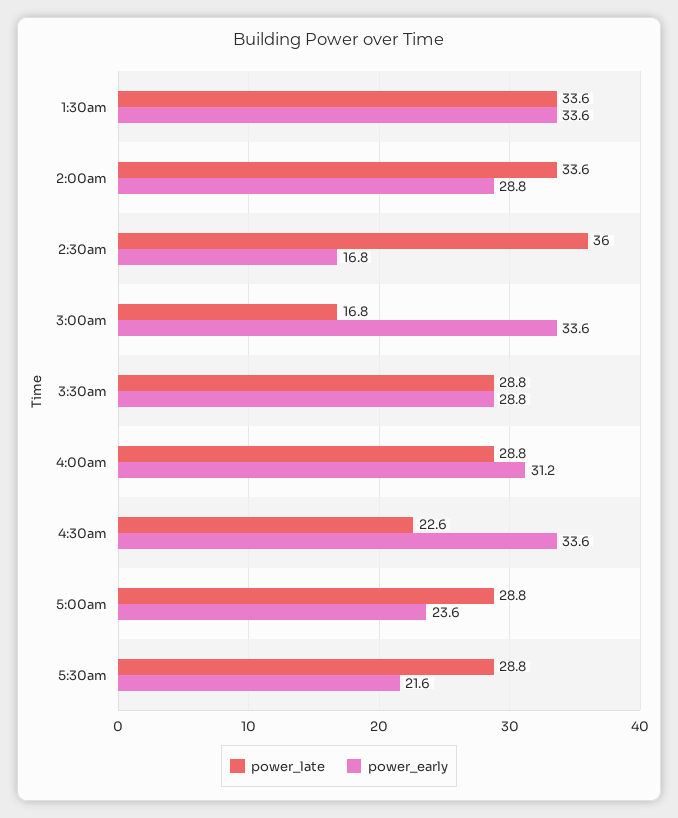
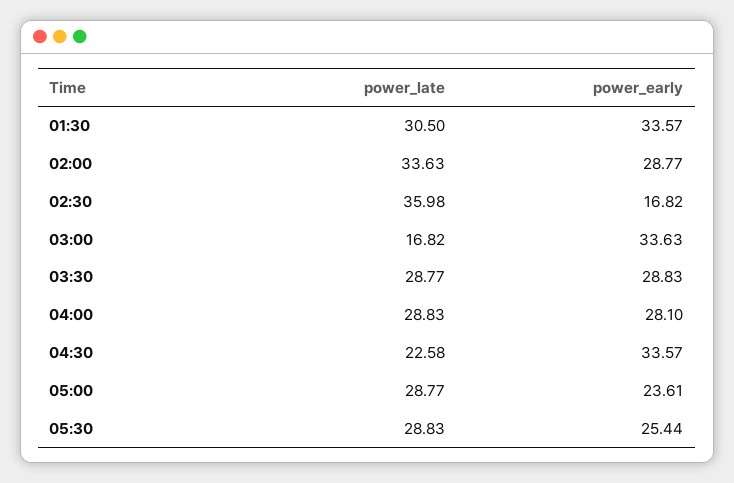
  {
    "power_late": {
-     "1:30am": 33.6,
+     "1:30am": 30.5,
      "2:00am": 33.63,
      "2:30am": 35.98,
      "3:00am": 16.82,
      "3:30am": 28.77,
      "4:00am": 28.83,
      "4:30am": 22.58,
      "5:00am": 28.77,
      "5:30am": 28.83
    },
    "power_early": {
      "1:30am": 33.57,
      "2:00am": 28.77,
      "2:30am": 16.82,
      "3:00am": 33.63,
      "3:30am": 28.83,
-     "4:00am": 31.2,
+     "4:00am": 28.1,
      "4:30am": 33.57,
      "5:00am": 23.61,
-     "5:30am": 21.6
+     "5:30am": 25.44
    }
  }

